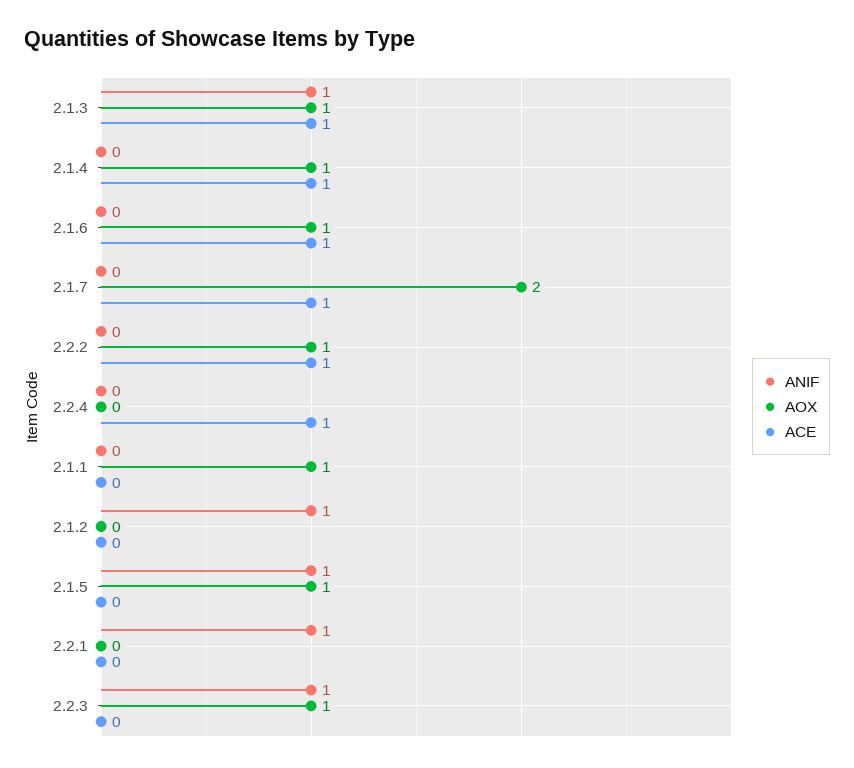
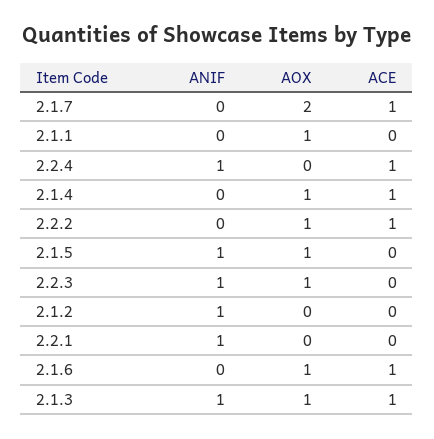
  {
    "ANIF": {
      "2.1.3": 1,
      "2.1.4": 0,
      "2.1.6": 0,
      "2.1.7": 0,
      "2.2.2": 0,
-     "2.2.4": 0,
+     "2.2.4": 1,
      "2.1.1": 0,
      "2.1.2": 1,
      "2.1.5": 1,
      "2.2.1": 1,
      "2.2.3": 1
    },
    "AOX": {
      "2.1.3": 1,
      "2.1.4": 1,
      "2.1.6": 1,
      "2.1.7": 2,
      "2.2.2": 1,
      "2.2.4": 0,
      "2.1.1": 1,
      "2.1.2": 0,
      "2.1.5": 1,
      "2.2.1": 0,
      "2.2.3": 1
    },
    "ACE": {
      "2.1.3": 1,
      "2.1.4": 1,
      "2.1.6": 1,
      "2.1.7": 1,
      "2.2.2": 1,
      "2.2.4": 1,
      "2.1.1": 0,
      "2.1.2": 0,
      "2.1.5": 0,
      "2.2.1": 0,
      "2.2.3": 0
    }
  }

